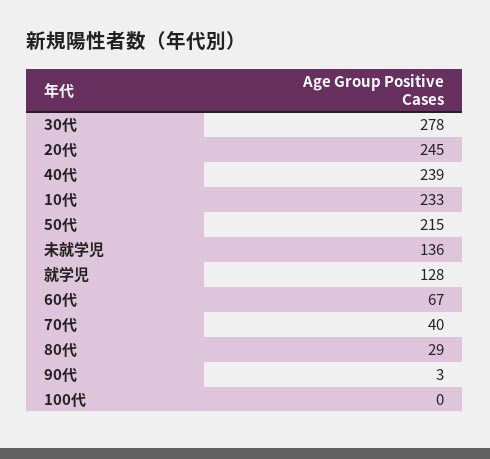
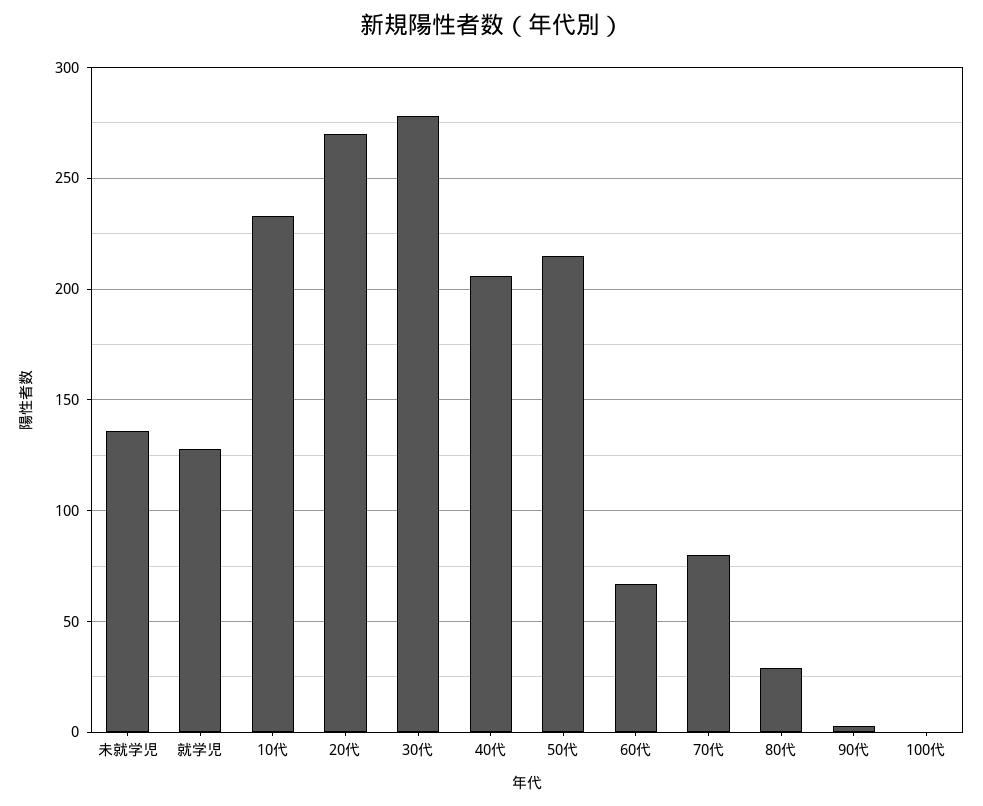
  {
    "30代": 278,
-   "20代": 245,
+   "20代": 270,
-   "40代": 239,
+   "40代": 205,
    "10代": 233,
    "50代": 215,
    "未就学児": 136,
    "就学児": 128,
    "60代": 67,
-   "70代": 40,
+   "70代": 80,
    "80代": 29,
    "90代": 3,
    "100代": 0
  }

